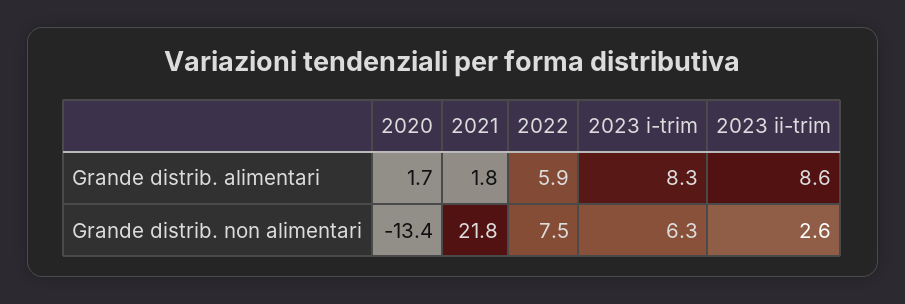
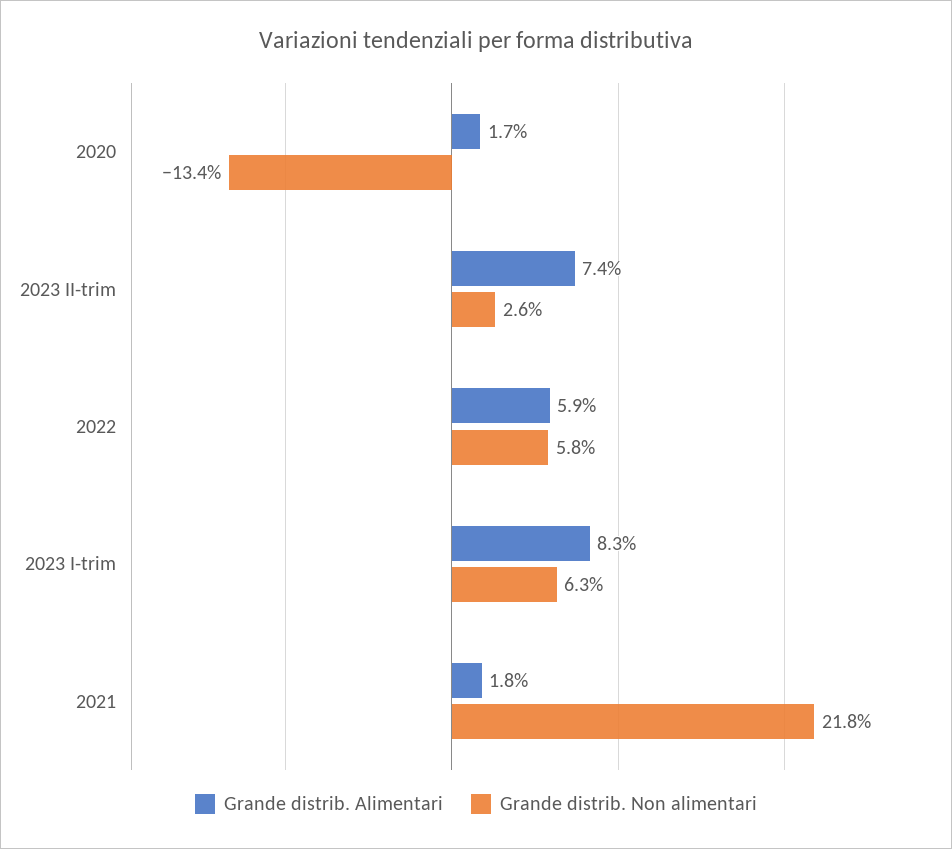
  {
    "Grande distrib. alimentari": {
      "2020": 1.7,
      "2021": 1.8,
      "2022": 5.9,
      "2023 i-trim": 8.3,
-     "2023 ii-trim": 8.6
+     "2023 ii-trim": 7.4
    },
    "Grande distrib. non alimentari": {
      "2020": -13.4,
      "2021": 21.8,
-     "2022": 7.5,
+     "2022": 5.8,
      "2023 i-trim": 6.3,
      "2023 ii-trim": 2.6
    }
  }

